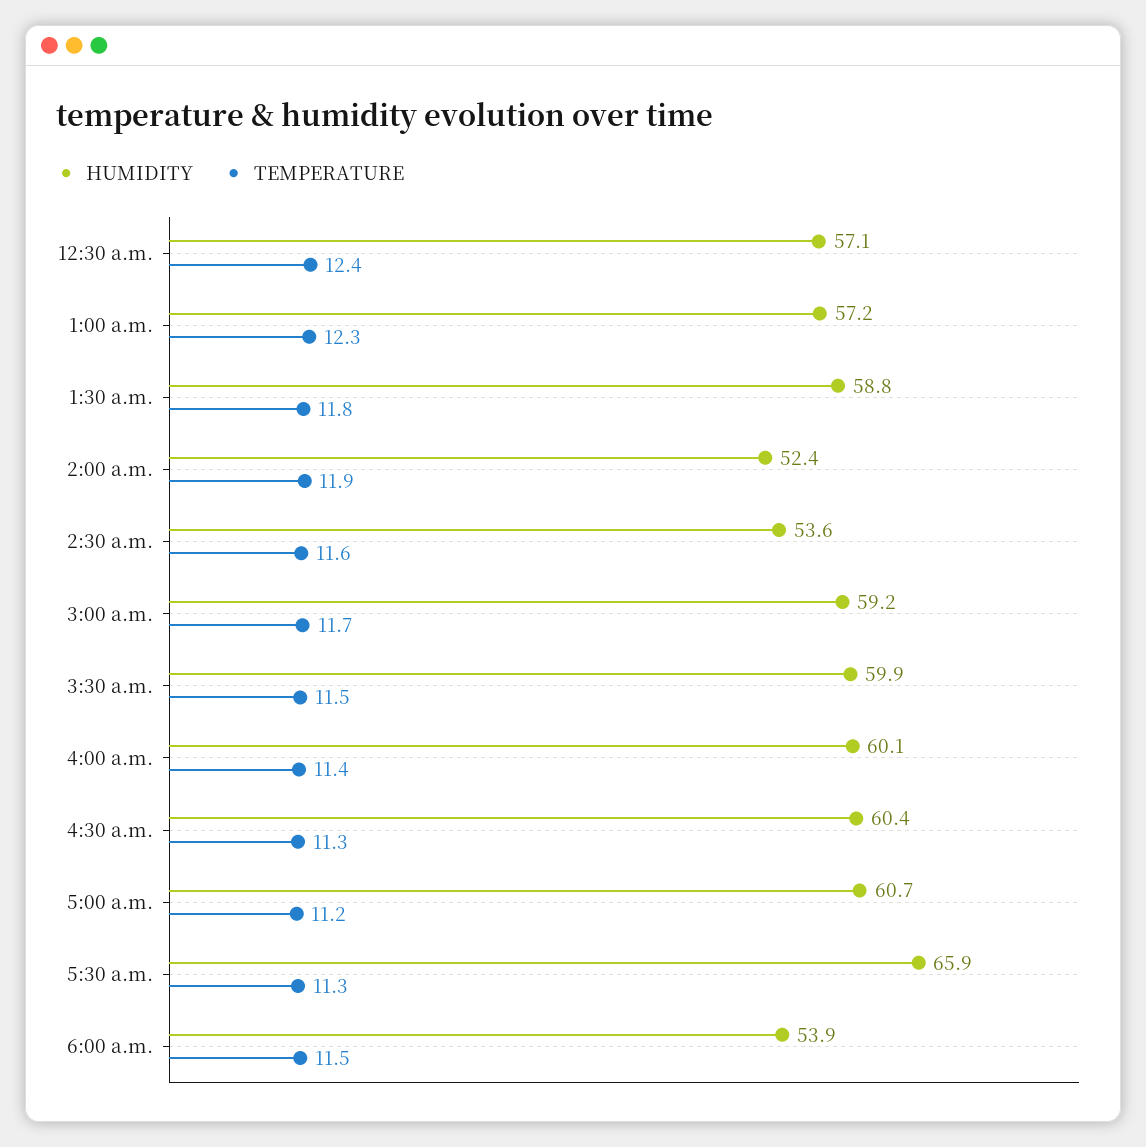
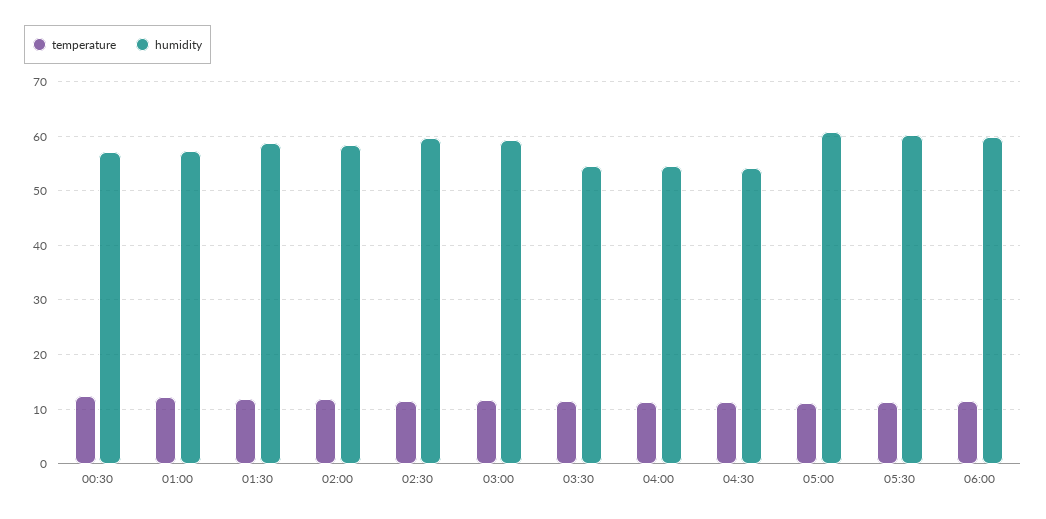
  {
    "HUMIDITY": {
      "12:30 a.m.": 57.1,
      "1:00 a.m.": 57.2,
      "1:30 a.m.": 58.8,
-     "2:00 a.m.": 52.4,
+     "2:00 a.m.": 58,
-     "2:30 a.m.": 53.6,
+     "2:30 a.m.": 60,
      "3:00 a.m.": 59.2,
-     "3:30 a.m.": 59.9,
+     "3:30 a.m.": 54,
-     "4:00 a.m.": 60.1,
+     "4:00 a.m.": 54,
-     "4:30 a.m.": 60.4,
+     "4:30 a.m.": 54,
      "5:00 a.m.": 60.7,
-     "5:30 a.m.": 65.9,
+     "5:30 a.m.": 60,
-     "6:00 a.m.": 53.9
+     "6:00 a.m.": 60
    },
    "TEMPERATURE": {
      "12:30 a.m.": 12.4,
      "1:00 a.m.": 12.3,
      "1:30 a.m.": 11.8,
      "2:00 a.m.": 11.9,
      "2:30 a.m.": 11.6,
      "3:00 a.m.": 11.7,
      "3:30 a.m.": 11.5,
      "4:00 a.m.": 11.4,
      "4:30 a.m.": 11.3,
      "5:00 a.m.": 11.2,
      "5:30 a.m.": 11.3,
      "6:00 a.m.": 11.5
    }
  }

